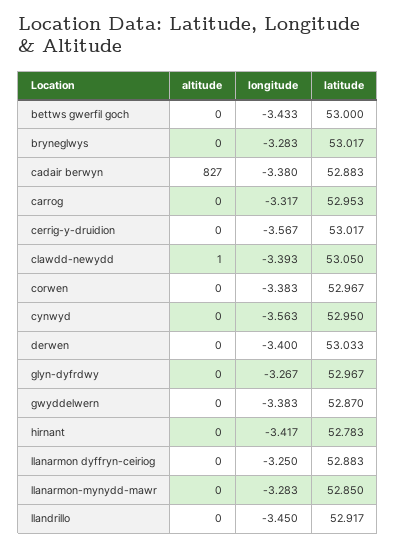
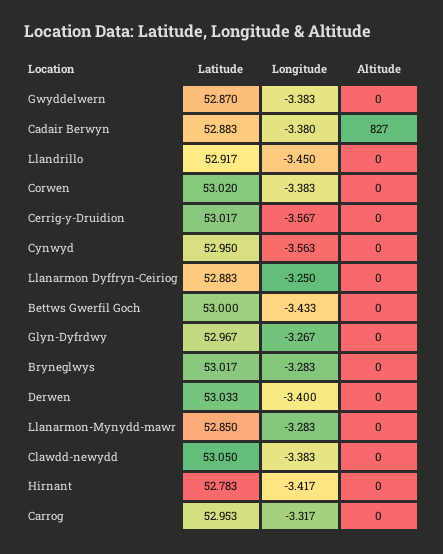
  {
    "altitude": {
      "bettws gwerfil goch": 0,
      "bryneglwys": 0,
      "cadair berwyn": 827,
      "carrog": 0,
      "cerrig-y-druidion": 0,
-     "clawdd-newydd": 1,
+     "clawdd-newydd": 0,
      "corwen": 0,
      "cynwyd": 0,
      "derwen": 0,
      "glyn-dyfrdwy": 0,
      "gwyddelwern": 0,
      "hirnant": 0,
      "llanarmon dyffryn-ceiriog": 0,
      "llanarmon-mynydd-mawr": 0,
      "llandrillo": 0
    },
    "longitude": {
      "bettws gwerfil goch": -3.433,
      "bryneglwys": -3.283,
      "cadair berwyn": -3.38,
      "carrog": -3.317,
      "cerrig-y-druidion": -3.567,
-     "clawdd-newydd": -3.393,
+     "clawdd-newydd": -3.383,
      "corwen": -3.383,
      "cynwyd": -3.563,
      "derwen": -3.4,
      "glyn-dyfrdwy": -3.267,
      "gwyddelwern": -3.383,
      "hirnant": -3.417,
      "llanarmon dyffryn-ceiriog": -3.25,
      "llanarmon-mynydd-mawr": -3.283,
      "llandrillo": -3.45
    },
    "latitude": {
      "bettws gwerfil goch": 53,
      "bryneglwys": 53.017,
      "cadair berwyn": 52.883,
      "carrog": 52.953,
      "cerrig-y-druidion": 53.017,
      "clawdd-newydd": 53.05,
-     "corwen": 52.967,
+     "corwen": 53.02,
      "cynwyd": 52.95,
      "derwen": 53.033,
      "glyn-dyfrdwy": 52.967,
      "gwyddelwern": 52.87,
      "hirnant": 52.783,
      "llanarmon dyffryn-ceiriog": 52.883,
      "llanarmon-mynydd-mawr": 52.85,
      "llandrillo": 52.917
    }
  }

